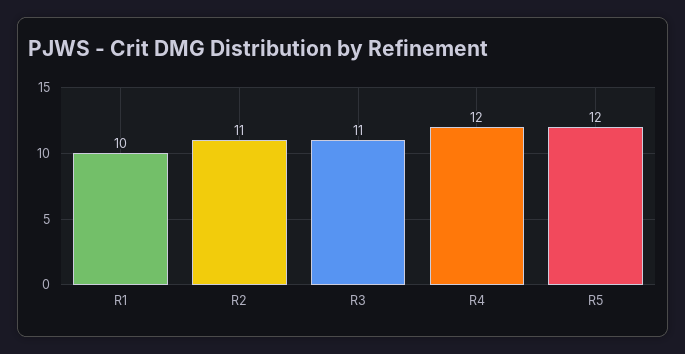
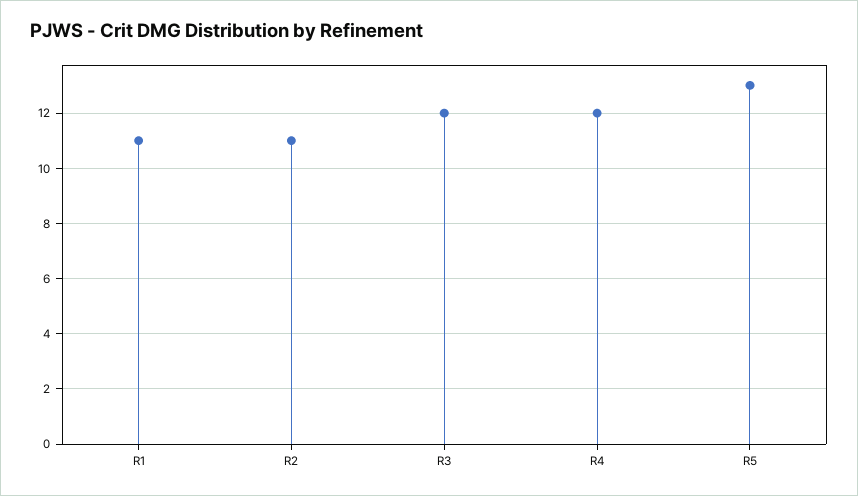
  {
-   "R1": 10,
+   "R1": 11,
    "R2": 11,
-   "R3": 11,
+   "R3": 12,
    "R4": 12,
-   "R5": 12
+   "R5": 13
  }

